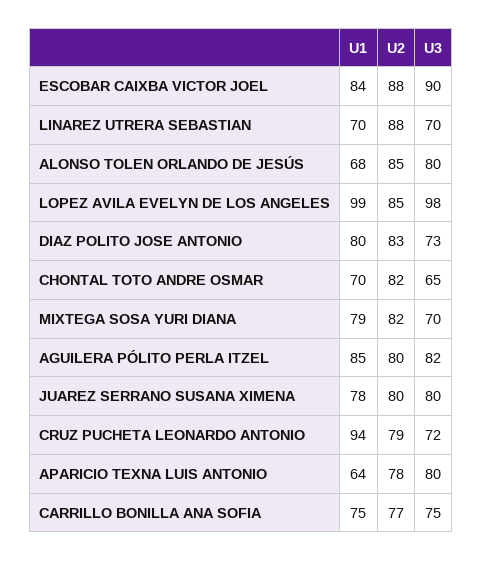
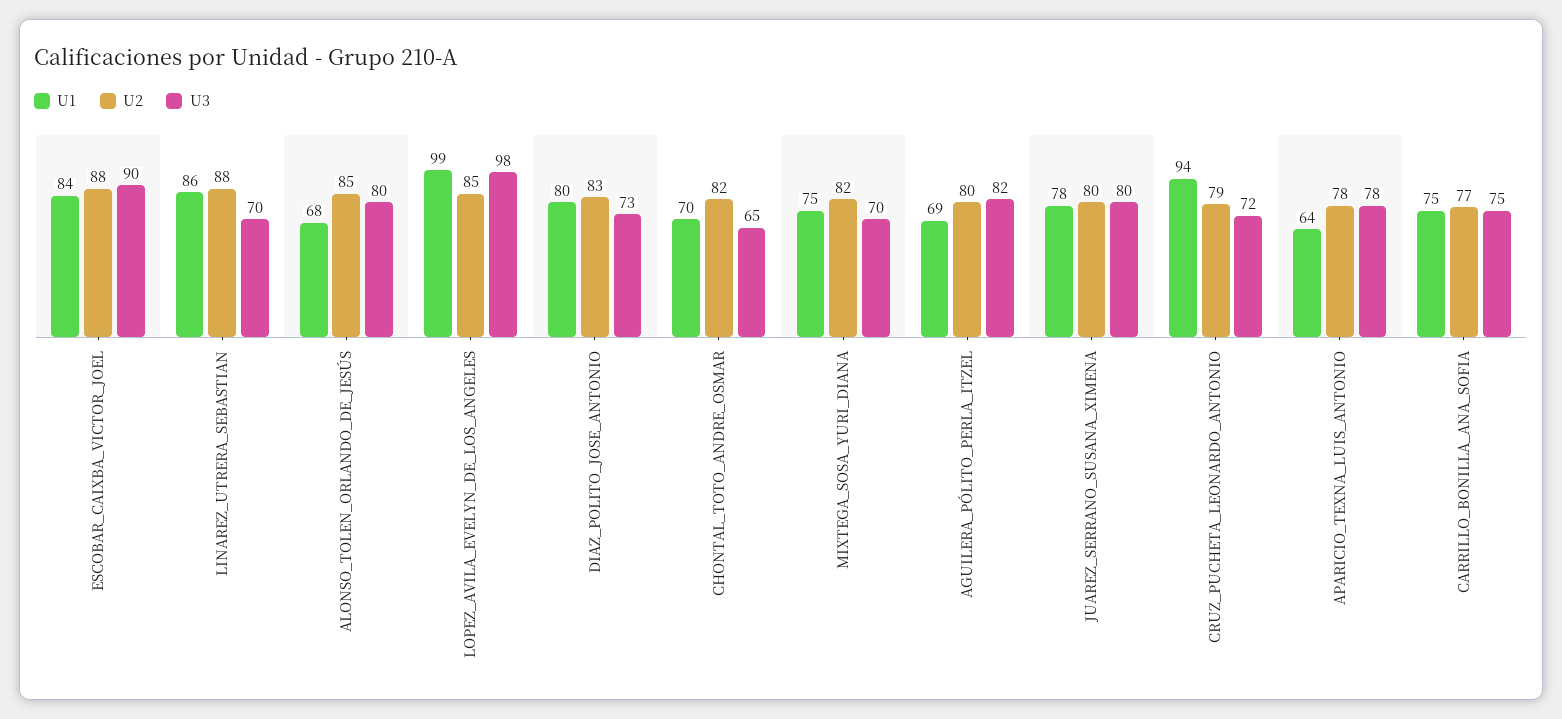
  {
    "U1": {
      "ESCOBAR CAIXBA VICTOR JOEL": 84,
-     "LINAREZ UTRERA SEBASTIAN": 70,
+     "LINAREZ UTRERA SEBASTIAN": 86,
      "ALONSO TOLEN ORLANDO DE JESÚS": 68,
      "LOPEZ AVILA EVELYN DE LOS ANGELES": 99,
      "DIAZ POLITO JOSE ANTONIO": 80,
      "CHONTAL TOTO ANDRE OSMAR": 70,
-     "MIXTEGA SOSA YURI DIANA": 79,
+     "MIXTEGA SOSA YURI DIANA": 75,
-     "AGUILERA PÓLITO PERLA ITZEL": 85,
+     "AGUILERA PÓLITO PERLA ITZEL": 69,
      "JUAREZ SERRANO SUSANA XIMENA": 78,
      "CRUZ PUCHETA LEONARDO ANTONIO": 94,
      "APARICIO TEXNA LUIS ANTONIO": 64,
      "CARRILLO BONILLA ANA SOFIA": 75
    },
    "U2": {
      "ESCOBAR CAIXBA VICTOR JOEL": 88,
      "LINAREZ UTRERA SEBASTIAN": 88,
      "ALONSO TOLEN ORLANDO DE JESÚS": 85,
      "LOPEZ AVILA EVELYN DE LOS ANGELES": 85,
      "DIAZ POLITO JOSE ANTONIO": 83,
      "CHONTAL TOTO ANDRE OSMAR": 82,
      "MIXTEGA SOSA YURI DIANA": 82,
      "AGUILERA PÓLITO PERLA ITZEL": 80,
      "JUAREZ SERRANO SUSANA XIMENA": 80,
      "CRUZ PUCHETA LEONARDO ANTONIO": 79,
      "APARICIO TEXNA LUIS ANTONIO": 78,
      "CARRILLO BONILLA ANA SOFIA": 77
    },
    "U3": {
      "ESCOBAR CAIXBA VICTOR JOEL": 90,
      "LINAREZ UTRERA SEBASTIAN": 70,
      "ALONSO TOLEN ORLANDO DE JESÚS": 80,
      "LOPEZ AVILA EVELYN DE LOS ANGELES": 98,
      "DIAZ POLITO JOSE ANTONIO": 73,
      "CHONTAL TOTO ANDRE OSMAR": 65,
      "MIXTEGA SOSA YURI DIANA": 70,
      "AGUILERA PÓLITO PERLA ITZEL": 82,
      "JUAREZ SERRANO SUSANA XIMENA": 80,
      "CRUZ PUCHETA LEONARDO ANTONIO": 72,
-     "APARICIO TEXNA LUIS ANTONIO": 80,
+     "APARICIO TEXNA LUIS ANTONIO": 78,
      "CARRILLO BONILLA ANA SOFIA": 75
    }
  }

